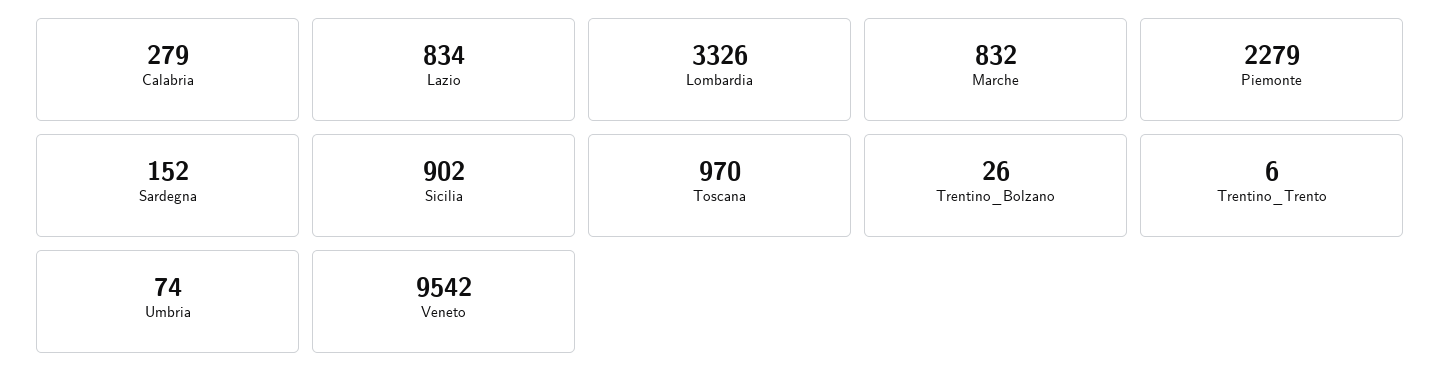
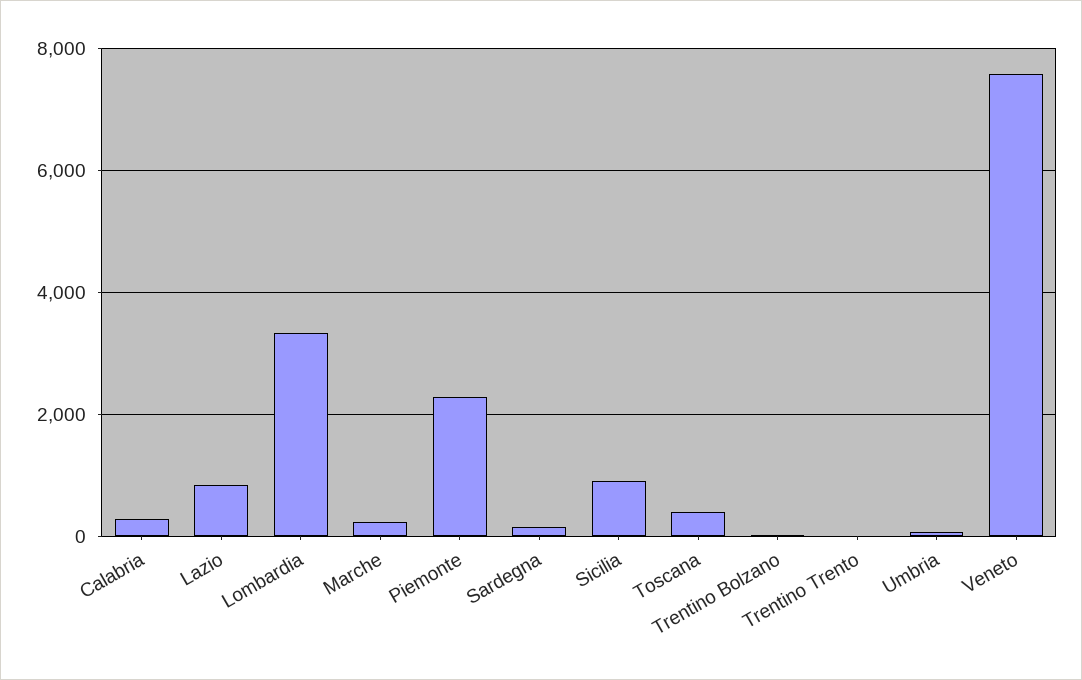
  {
    "Calabria": 279,
    "Lazio": 834,
    "Lombardia": 3326,
-   "Marche": 832,
+   "Marche": 200,
    "Piemonte": 2279,
    "Sardegna": 152,
    "Sicilia": 902,
-   "Toscana": 970,
+   "Toscana": 400,
    "Trentino_Bolzano": 26,
    "Trentino_Trento": 6,
    "Umbria": 74,
-   "Veneto": 9542
+   "Veneto": 7600
  }

